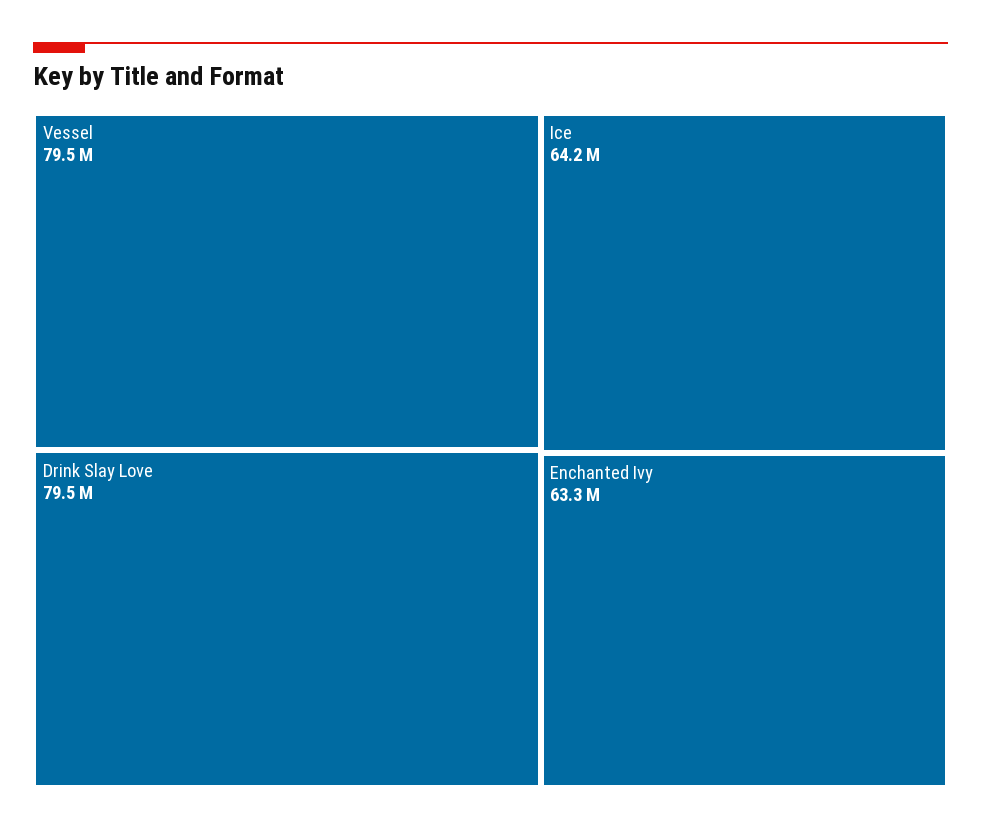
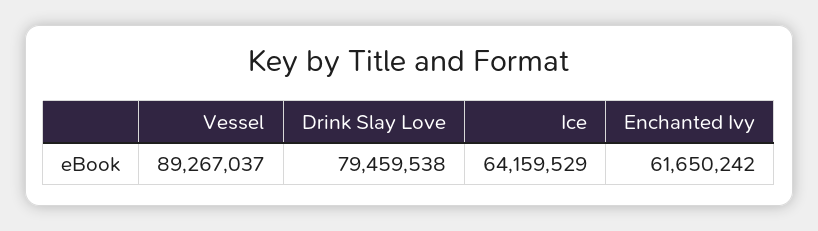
  {
-   "Vessel": 79500000,
+   "Vessel": 89267037,
    "Drink Slay Love": 79459538,
    "Ice": 64159529,
-   "Enchanted Ivy": 63300000
+   "Enchanted Ivy": 61650242
  }

